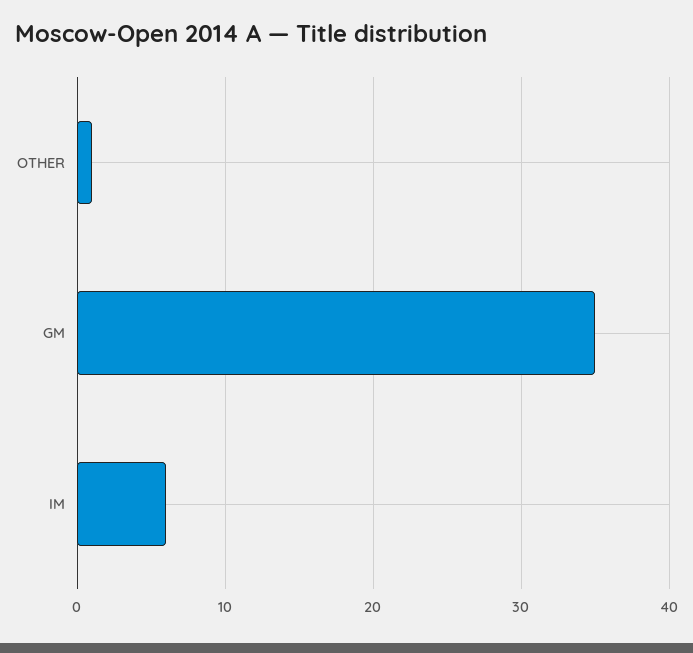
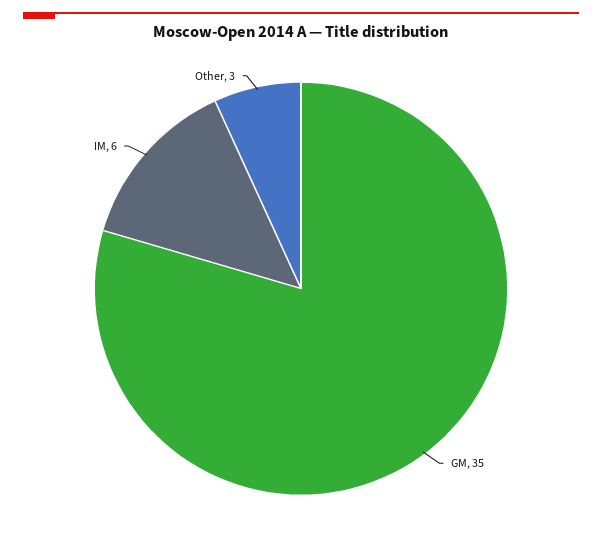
  {
-   "OTHER": 1,
+   "OTHER": 3,
    "GM": 35,
    "IM": 6
  }

